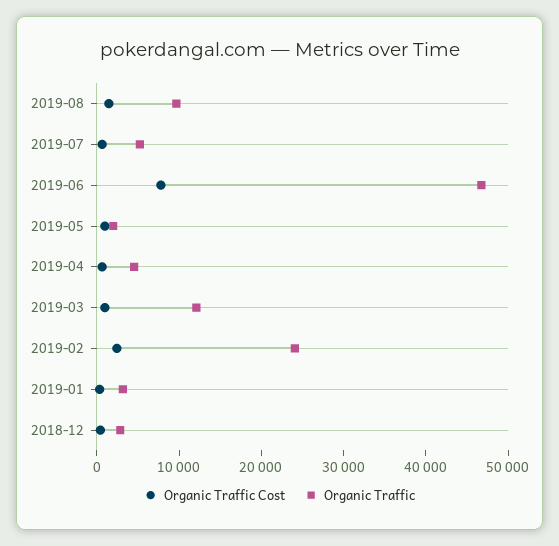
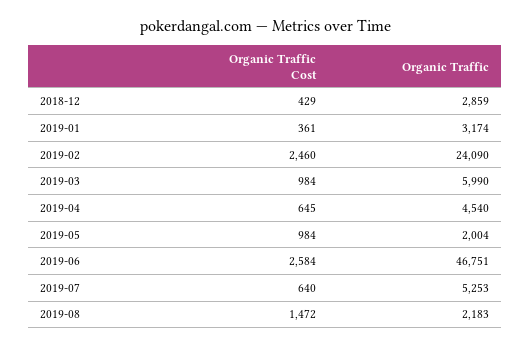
  {
    "Organic Traffic Cost": {
      "2019-08": 1472,
      "2019-07": 640,
-     "2019-06": 8000,
+     "2019-06": 2584,
      "2019-05": 984,
      "2019-04": 645,
      "2019-03": 984,
      "2019-02": 2460,
      "2019-01": 361,
      "2018-12": 429
    },
    "Organic Traffic": {
-     "2019-08": 10000,
+     "2019-08": 2183,
      "2019-07": 5253,
      "2019-06": 46751,
      "2019-05": 2004,
      "2019-04": 4540,
-     "2019-03": 12000,
+     "2019-03": 5990,
      "2019-02": 24090,
      "2019-01": 3174,
      "2018-12": 2859
    }
  }

